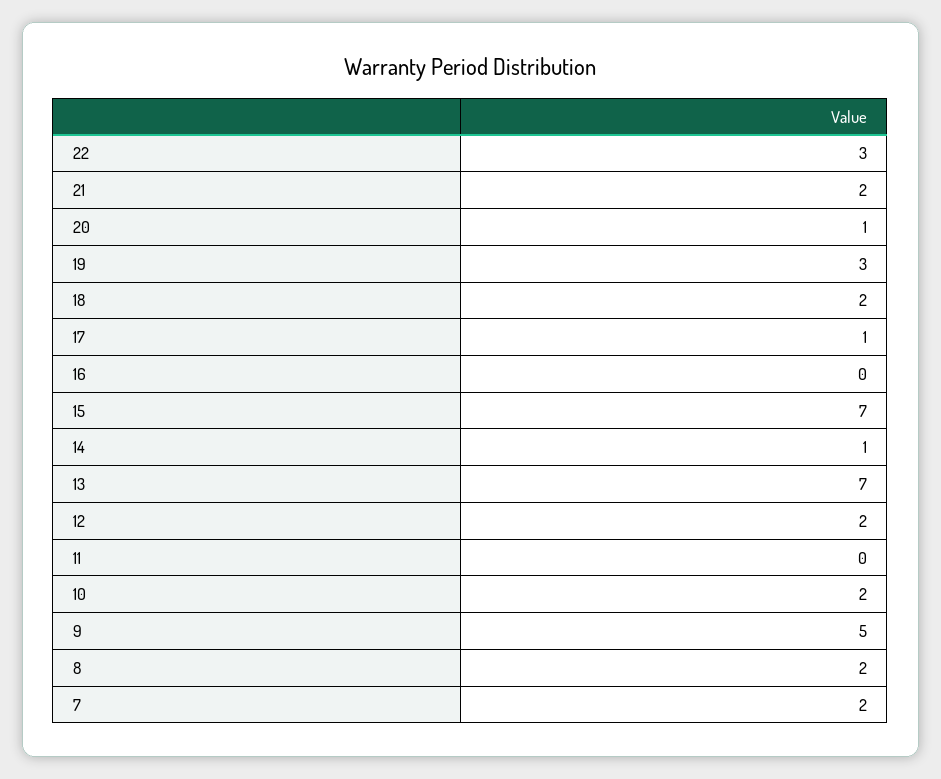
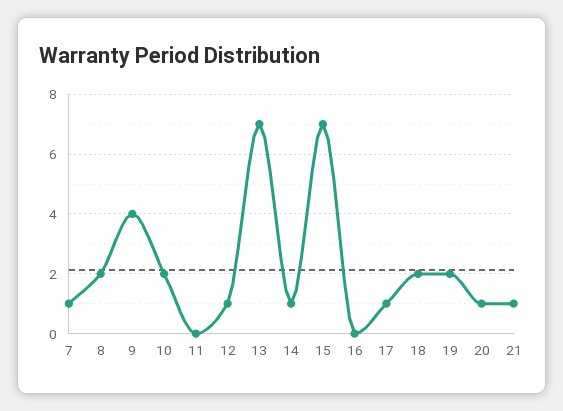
  {
-   "22": 3,
-   "21": 2,
+   "21": 1,
    "20": 1,
-   "19": 3,
+   "19": 2,
    "18": 2,
    "17": 1,
    "16": 0,
    "15": 7,
    "14": 1,
    "13": 7,
-   "12": 2,
+   "12": 1,
    "11": 0,
    "10": 2,
-   "9": 5,
+   "9": 4,
    "8": 2,
-   "7": 2
+   "7": 1
  }

